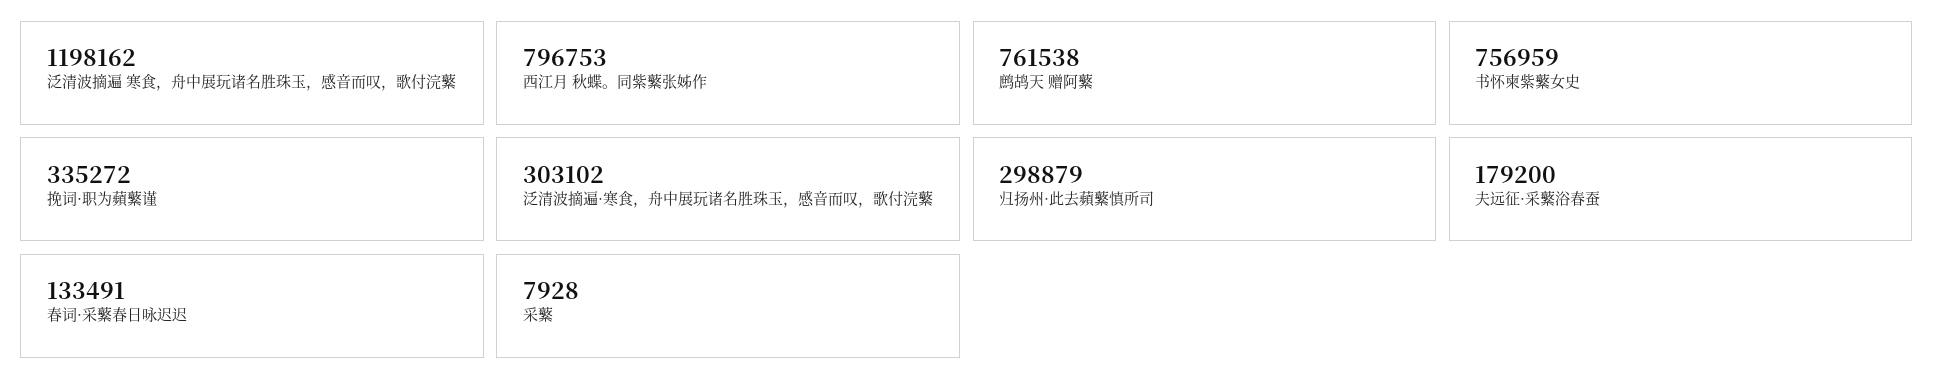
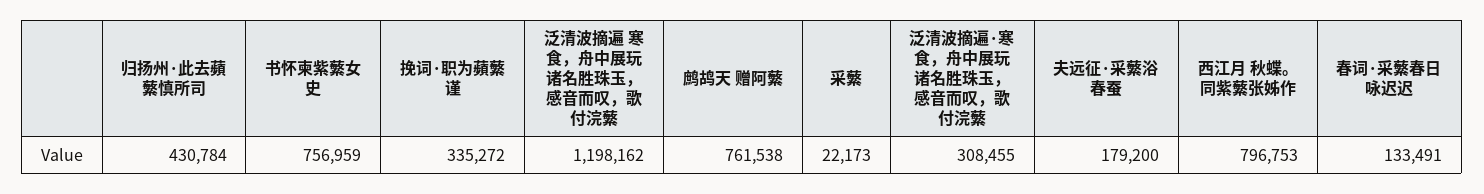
  {
    "泛清波摘遍 寒食，舟中展玩诸名胜珠玉，感音而叹，歌付浣蘩": 1198162,
    "西江月 秋蝶。同紫蘩张姊作": 796753,
    "鹧鸪天 赠阿蘩": 761538,
    "书怀柬紫蘩女史": 756959,
    "挽词·职为蘋蘩谨": 335272,
-   "泛清波摘遍·寒食，舟中展玩诸名胜珠玉，感音而叹，歌付浣蘩": 303102,
+   "泛清波摘遍·寒食，舟中展玩诸名胜珠玉，感音而叹，歌付浣蘩": 308455,
-   "归扬州·此去蘋蘩慎所司": 298879,
+   "归扬州·此去蘋蘩慎所司": 430784,
    "夫远征·采蘩浴春蚕": 179200,
    "春词·采蘩春日咏迟迟": 133491,
-   "采蘩": 7928
+   "采蘩": 22173
  }

